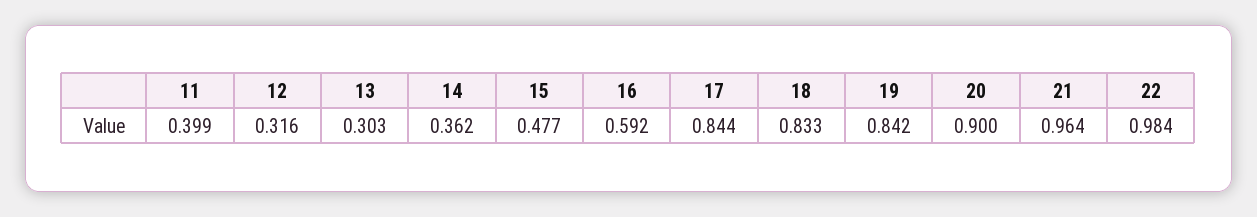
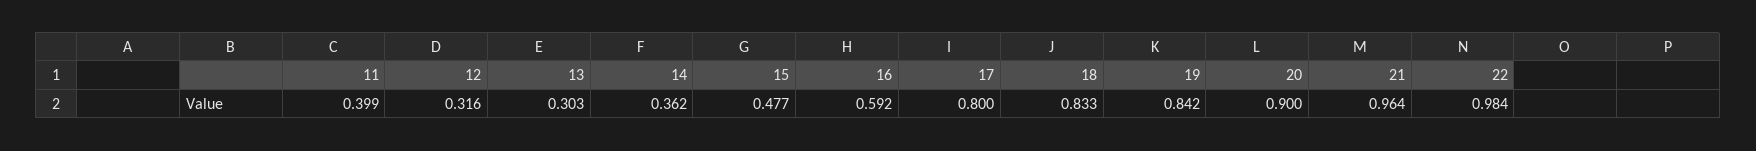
  {
    "11": 0.399,
    "12": 0.316,
    "13": 0.303,
    "14": 0.362,
    "15": 0.477,
    "16": 0.592,
-   "17": 0.844,
+   "17": 0.8,
    "18": 0.833,
    "19": 0.842,
    "20": 0.9,
    "21": 0.964,
    "22": 0.984
  }

